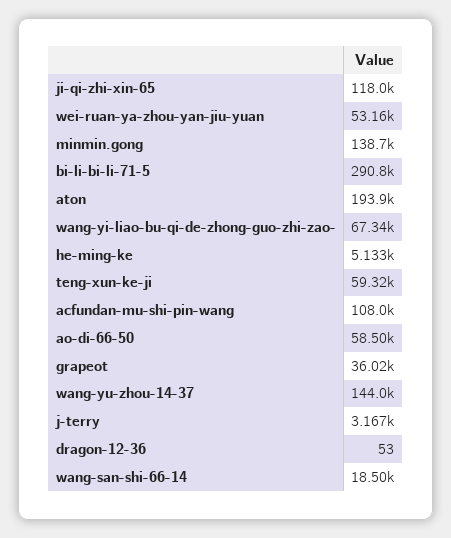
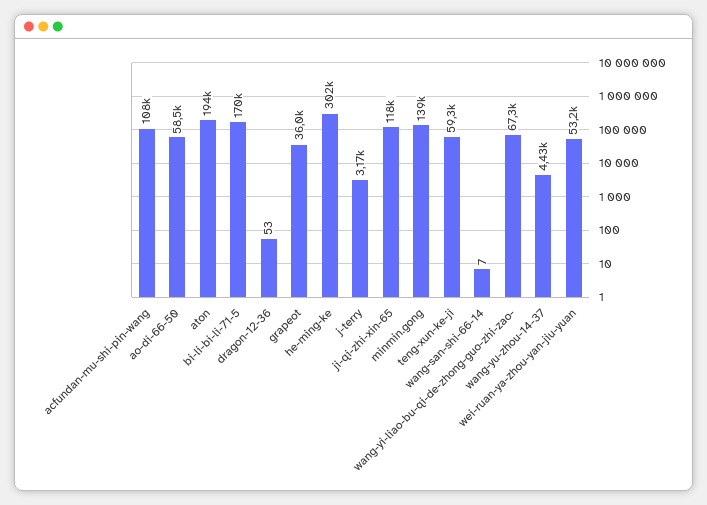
  {
    "ji-qi-zhi-xin-65": 118000,
    "wei-ruan-ya-zhou-yan-jiu-yuan": 53160,
    "minmin.gong": 138700,
-   "bi-li-bi-li-71-5": 290800,
+   "bi-li-bi-li-71-5": 170000,
    "aton": 193900,
    "wang-yi-liao-bu-qi-de-zhong-guo-zhi-zao-": 67340,
-   "he-ming-ke": 5133,
+   "he-ming-ke": 302000,
    "teng-xun-ke-ji": 59320,
    "acfundan-mu-shi-pin-wang": 108000,
    "ao-di-66-50": 58500,
    "grapeot": 36020,
-   "wang-yu-zhou-14-37": 144000,
+   "wang-yu-zhou-14-37": 4430,
    "j-terry": 3167,
    "dragon-12-36": 53,
-   "wang-san-shi-66-14": 18500
+   "wang-san-shi-66-14": 7
  }

